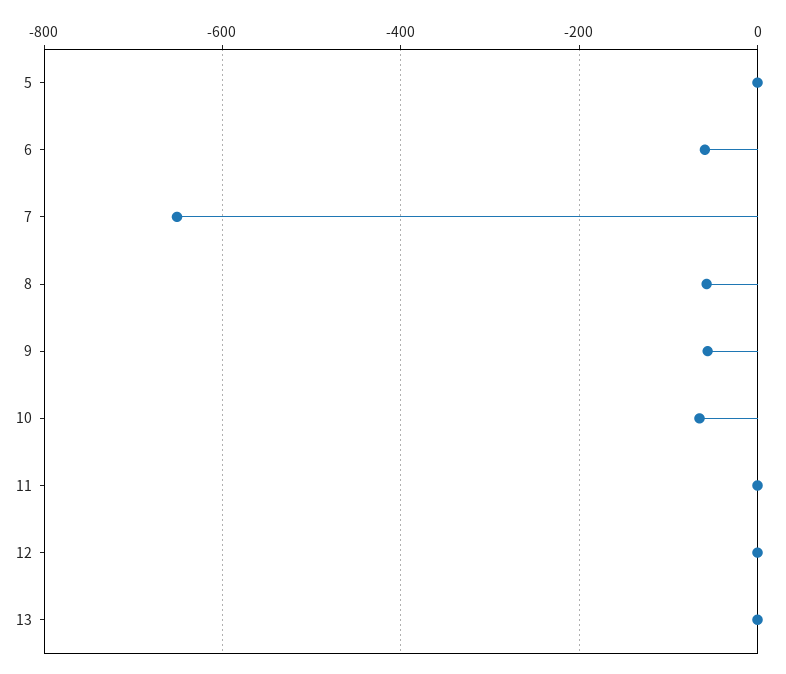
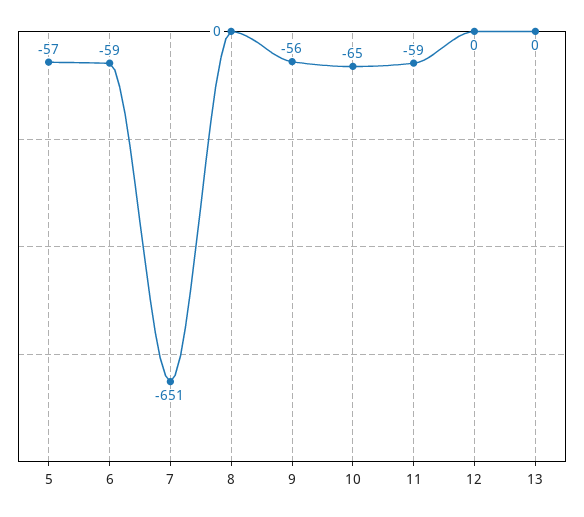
  {
-   "5": 0,
+   "5": -57,
    "6": -59,
    "7": -651,
-   "8": -60,
+   "8": 0,
    "9": -56,
    "10": -65,
-   "11": 0,
+   "11": -59,
    "12": 0,
    "13": 0
  }

